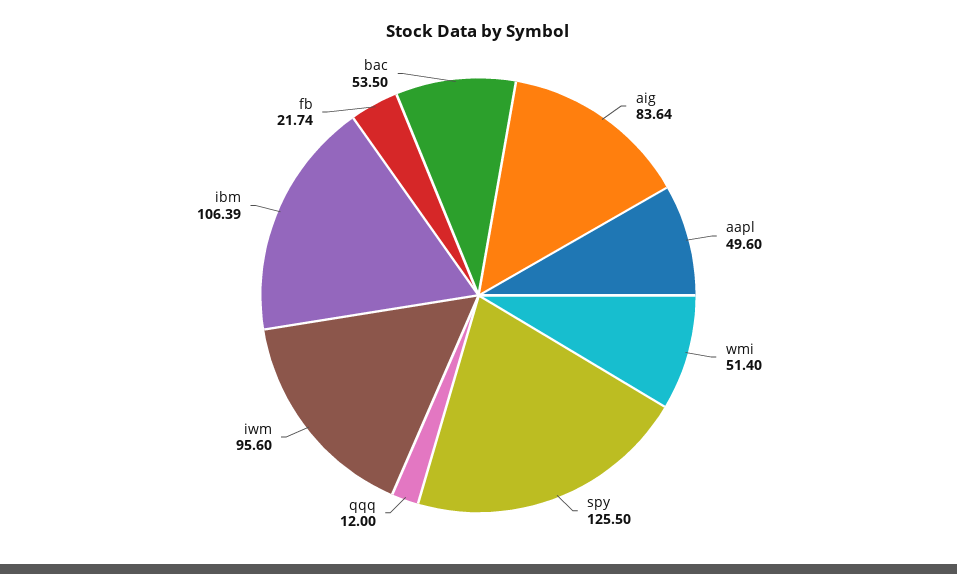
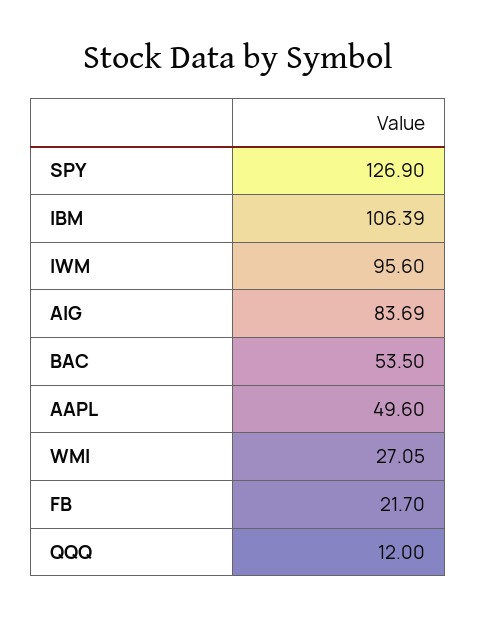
  {
-   "aig": 83.64,
+   "aig": 83.69,
    "aapl": 49.6,
-   "wmi": 51.4,
+   "wmi": 27.05,
-   "spy": 125.5,
+   "spy": 126.9,
    "qqq": 12,
    "iwm": 95.6,
    "ibm": 106.39,
-   "fb": 21.74,
+   "fb": 21.7,
    "bac": 53.5
  }

